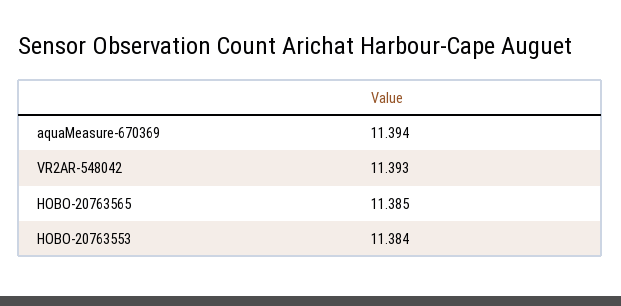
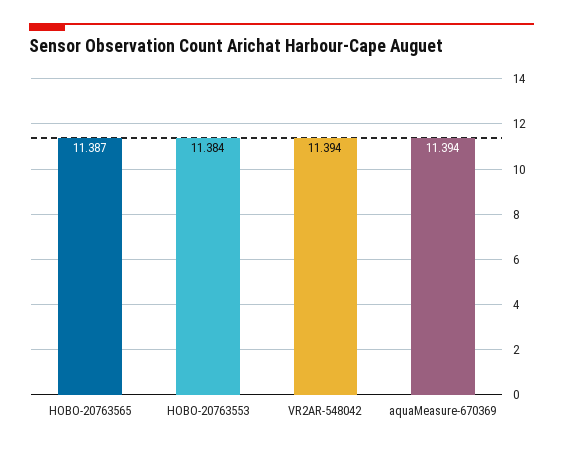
  {
    "aquaMeasure-670369": 11.394,
-   "VR2AR-548042": 11.393,
+   "VR2AR-548042": 11.394,
-   "HOBO-20763565": 11.385,
+   "HOBO-20763565": 11.387,
    "HOBO-20763553": 11.384
  }

